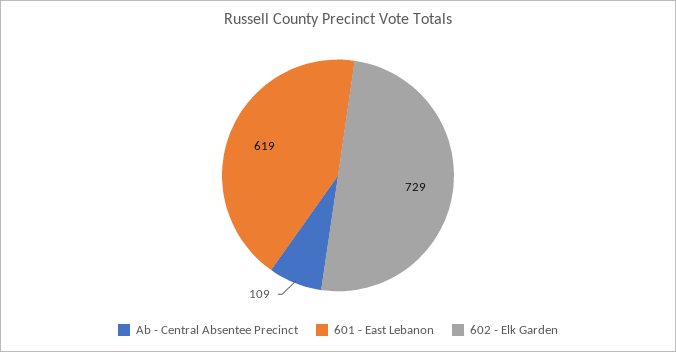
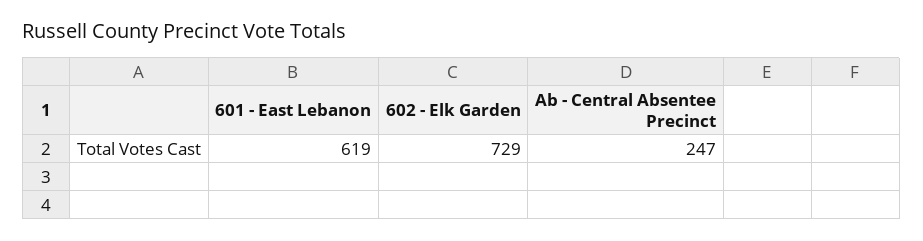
  {
-   "Ab - Central Absentee Precinct": 109,
+   "Ab - Central Absentee Precinct": 247,
    "601 - East Lebanon": 619,
    "602 - Elk Garden": 729
  }

